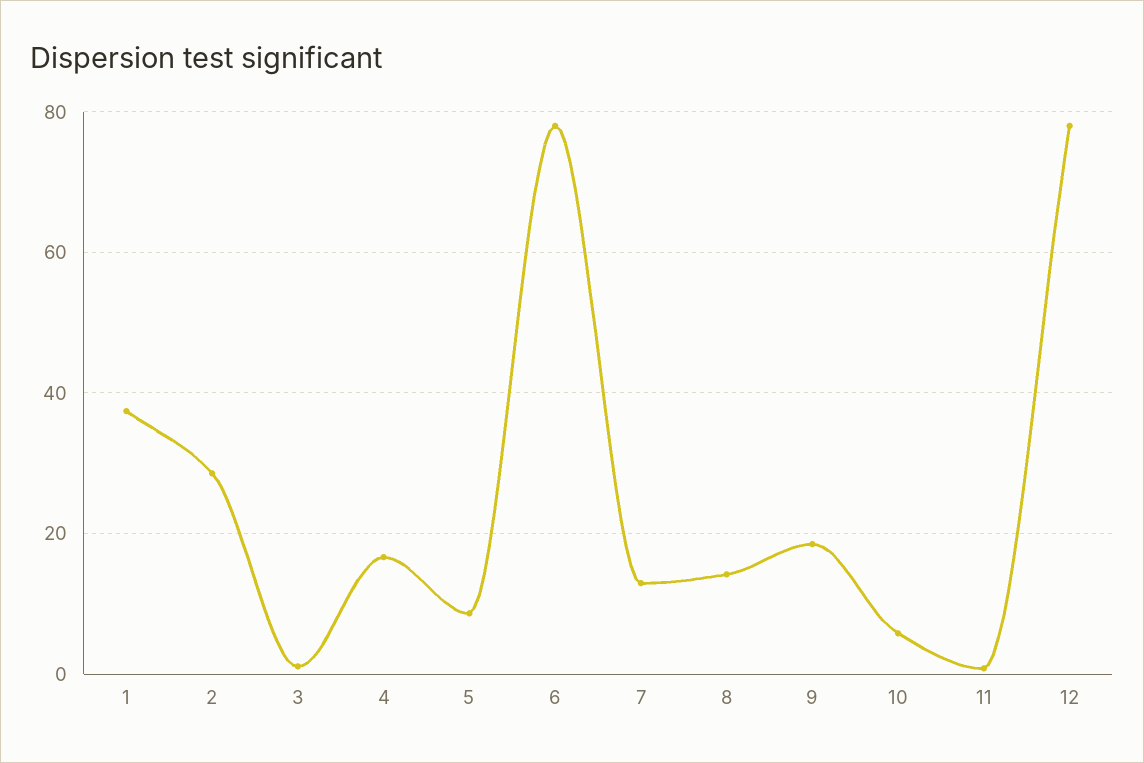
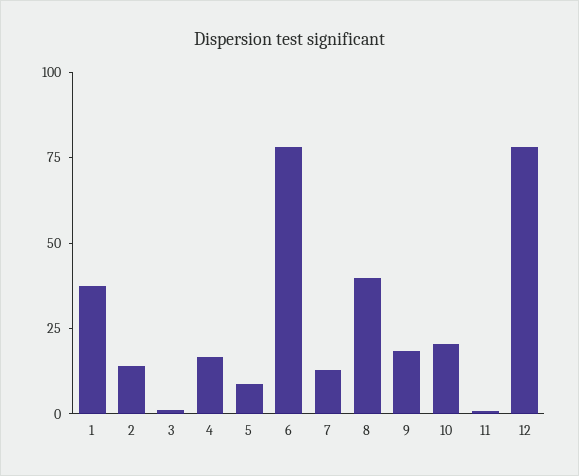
  {
    "1": 38,
-   "2": 28,
+   "2": 15,
    "3": 2,
    "4": 16,
    "5": 8,
    "6": 78,
    "7": 12,
-   "8": 14,
+   "8": 40,
    "9": 18,
-   "10": 6,
+   "10": 20,
    "11": 0,
    "12": 78
  }

